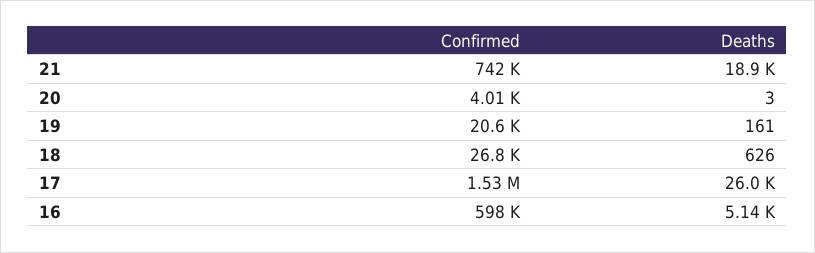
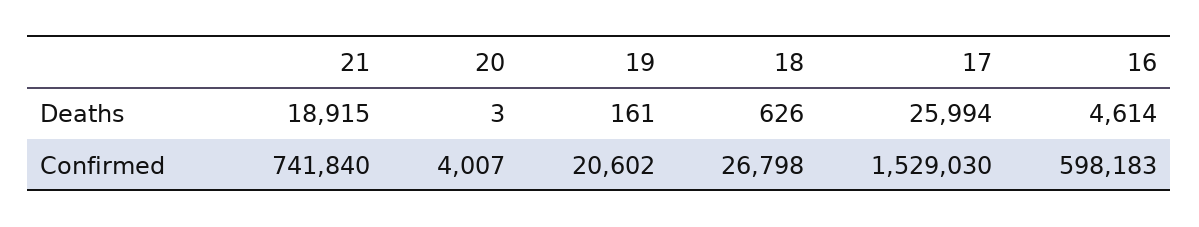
  {
    "Confirmed": {
      "21": 741840,
      "20": 4007,
      "19": 20602,
      "18": 26798,
      "17": 1529030,
      "16": 598183
    },
    "Deaths": {
      "21": 18915,
      "20": 3,
      "19": 161,
      "18": 626,
      "17": 25994,
-     "16": 5140
+     "16": 4614
    }
  }

